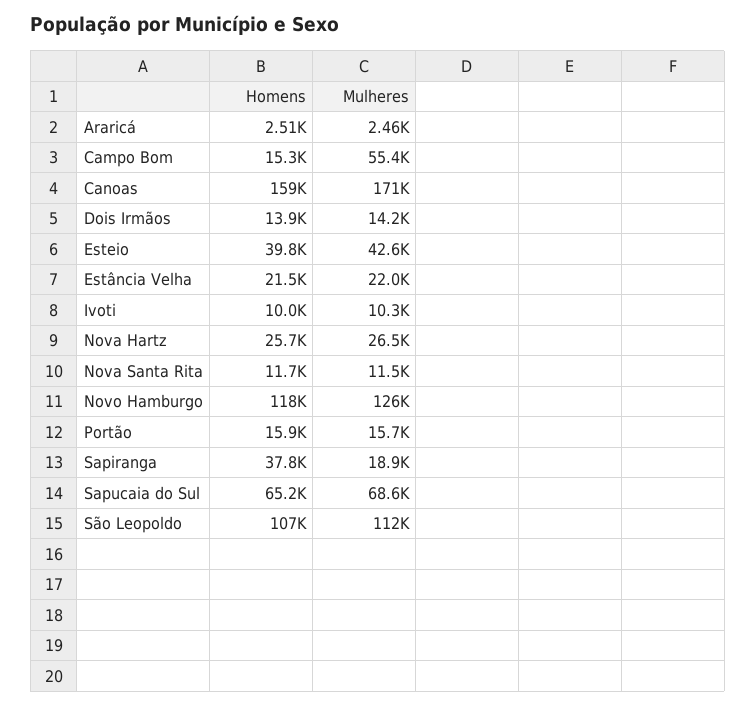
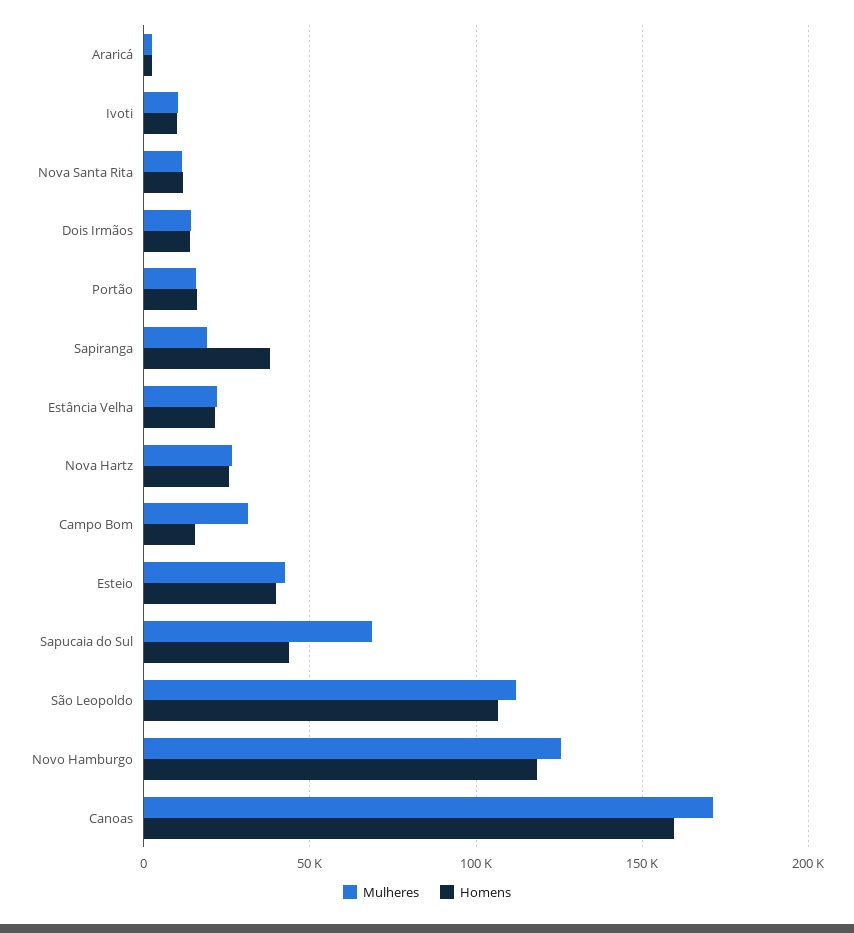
  {
    "Homens": {
      "Araricá": 2510,
      "Campo Bom": 15300,
      "Canoas": 159000,
      "Dois Irmãos": 13900,
      "Esteio": 39800,
      "Estância Velha": 21500,
      "Ivoti": 10000,
      "Nova Hartz": 25700,
      "Nova Santa Rita": 11700,
      "Novo Hamburgo": 118000,
      "Portão": 15900,
      "Sapiranga": 37800,
-     "Sapucaia do Sul": 65200,
+     "Sapucaia do Sul": 45000,
      "São Leopoldo": 107000
    },
    "Mulheres": {
      "Araricá": 2460,
-     "Campo Bom": 55400,
+     "Campo Bom": 30000,
      "Canoas": 171000,
      "Dois Irmãos": 14200,
      "Esteio": 42600,
      "Estância Velha": 22000,
      "Ivoti": 10300,
      "Nova Hartz": 26500,
      "Nova Santa Rita": 11500,
      "Novo Hamburgo": 126000,
      "Portão": 15700,
      "Sapiranga": 18900,
      "Sapucaia do Sul": 68600,
      "São Leopoldo": 112000
    }
  }

